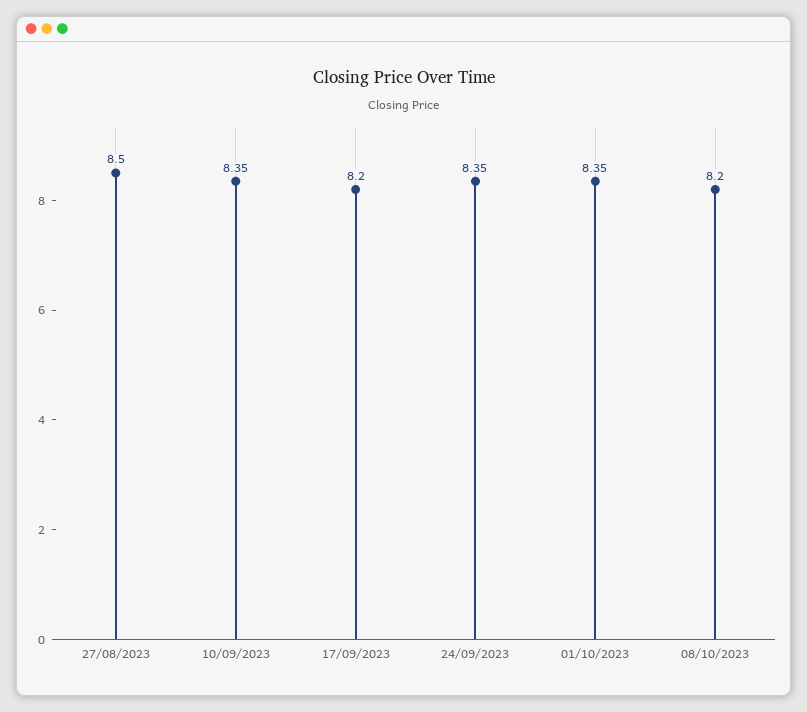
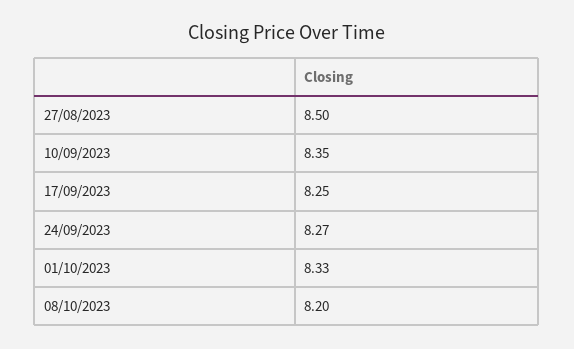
  {
    "27/08/2023": 8.5,
    "10/09/2023": 8.35,
-   "17/09/2023": 8.2,
+   "17/09/2023": 8.25,
-   "24/09/2023": 8.35,
+   "24/09/2023": 8.27,
-   "01/10/2023": 8.35,
+   "01/10/2023": 8.33,
    "08/10/2023": 8.2
  }

